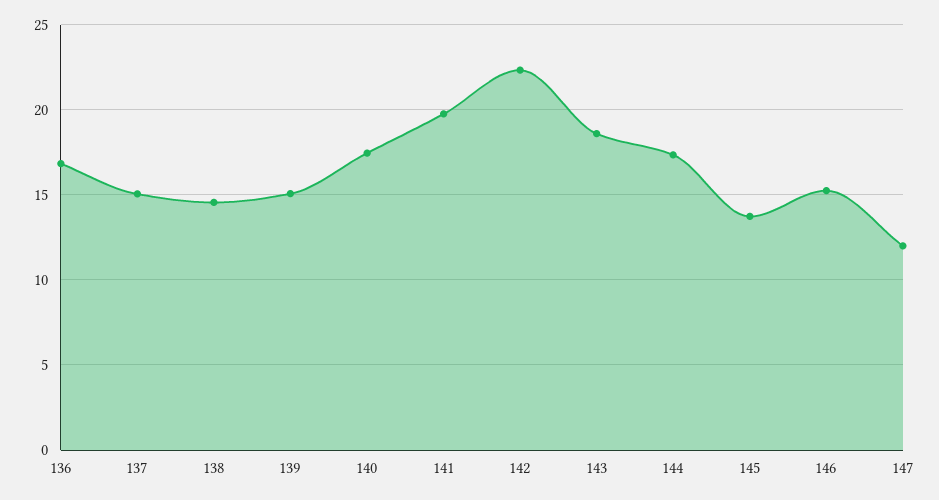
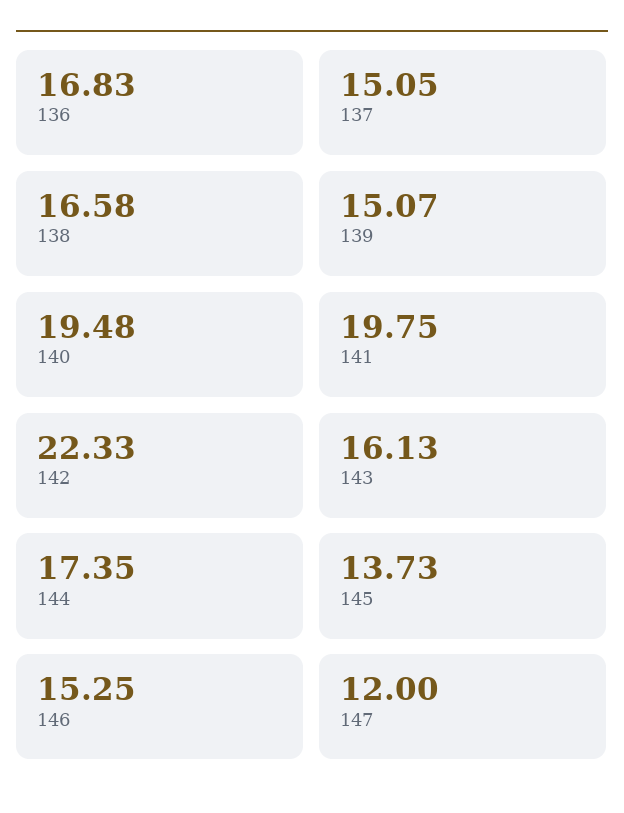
  {
    "136": 16.83,
    "137": 15.05,
-   "138": 14.5,
+   "138": 16.58,
    "139": 15.07,
-   "140": 17.5,
+   "140": 19.48,
    "141": 19.75,
    "142": 22.33,
-   "143": 18.5,
+   "143": 16.13,
    "144": 17.35,
    "145": 13.73,
    "146": 15.25,
    "147": 12
  }

